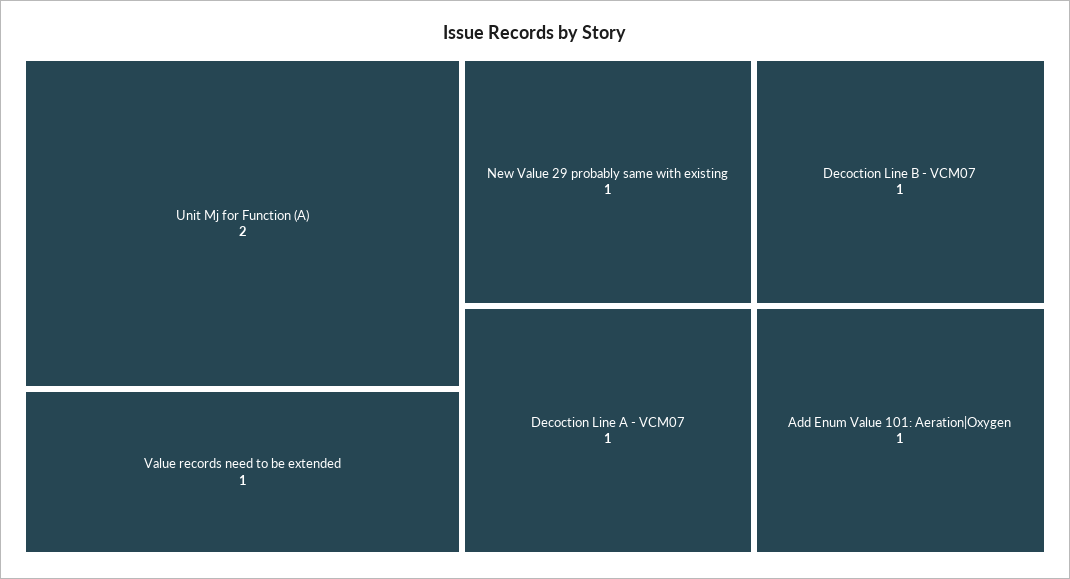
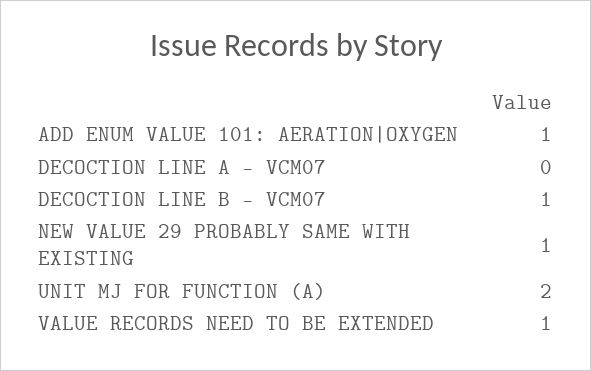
  {
    "Unit Mj for Function (A)": 2,
    "Value records need to be extended": 1,
    "New Value 29 probably same with existing": 1,
-   "Decoction Line A - VCM07": 1,
+   "Decoction Line A - VCM07": 0,
    "Decoction Line B - VCM07": 1,
    "Add Enum Value 101: Aeration|Oxygen": 1
  }

